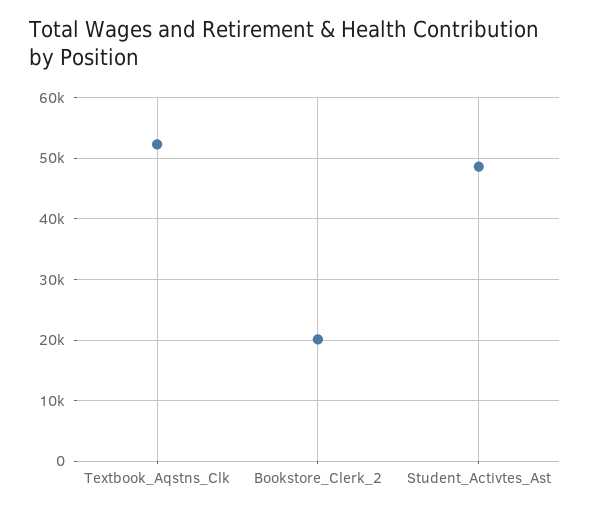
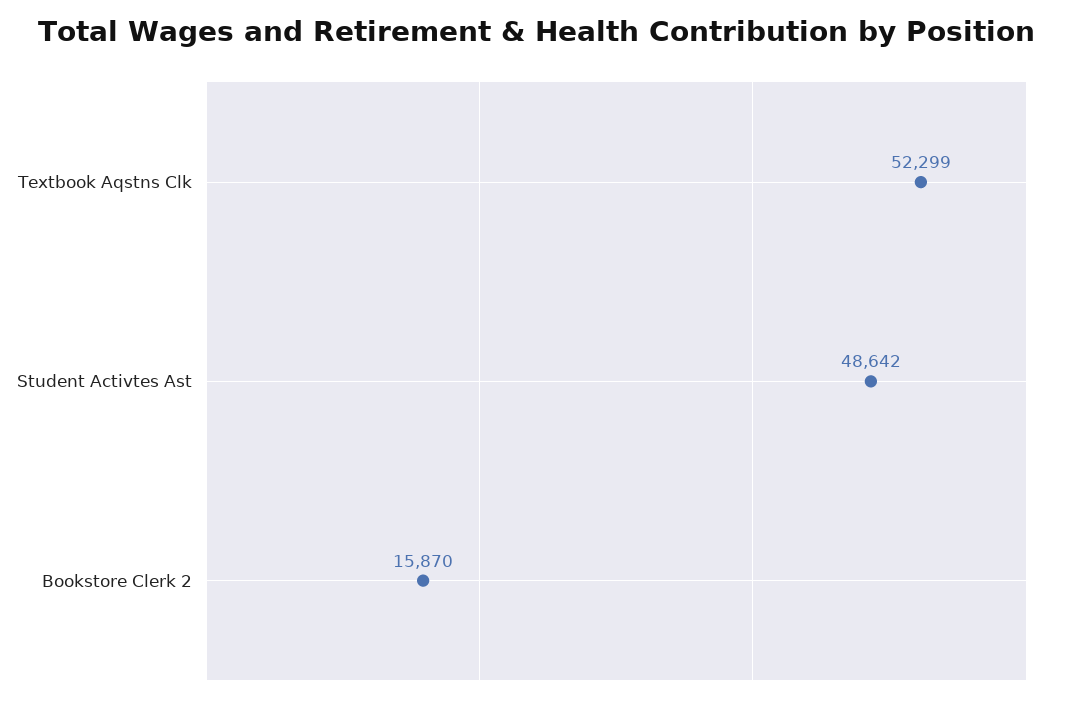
  {
    "Textbook_Aqstns_Clk": 52299,
-   "Bookstore_Clerk_2": 20000,
+   "Bookstore_Clerk_2": 15870,
    "Student_Activtes_Ast": 48642
  }

